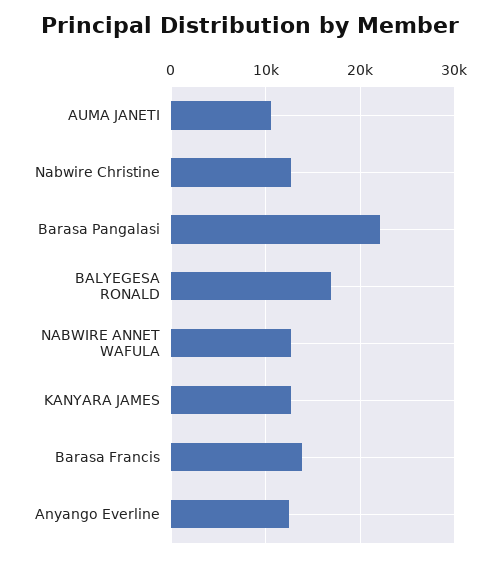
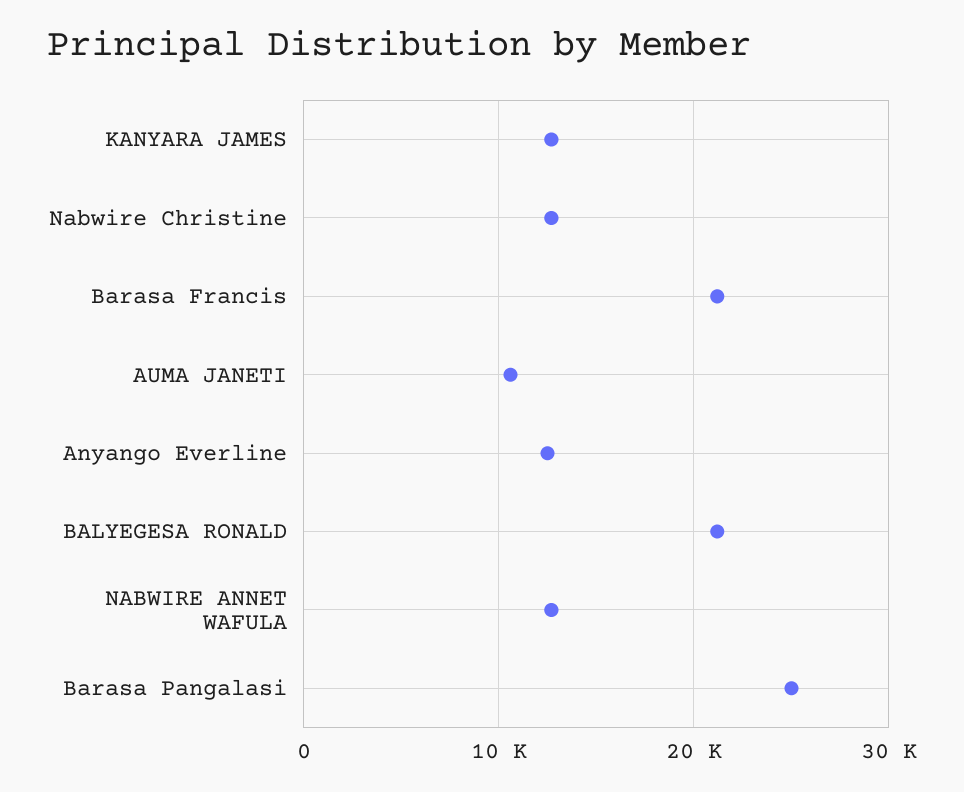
  {
    "AUMA JANETI": 11000,
    "Nabwire Christine": 13000,
-   "Barasa Pangalasi": 22000,
+   "Barasa Pangalasi": 25000,
-   "BALYEGESA RONALD": 17000,
+   "BALYEGESA RONALD": 21000,
    "NABWIRE ANNET WAFULA": 13000,
    "KANYARA JAMES": 13000,
-   "Barasa Francis": 14000,
+   "Barasa Francis": 21000,
    "Anyango Everline": 13000
  }

